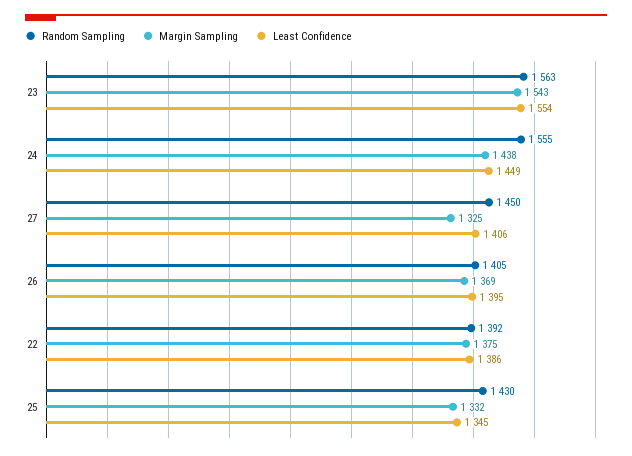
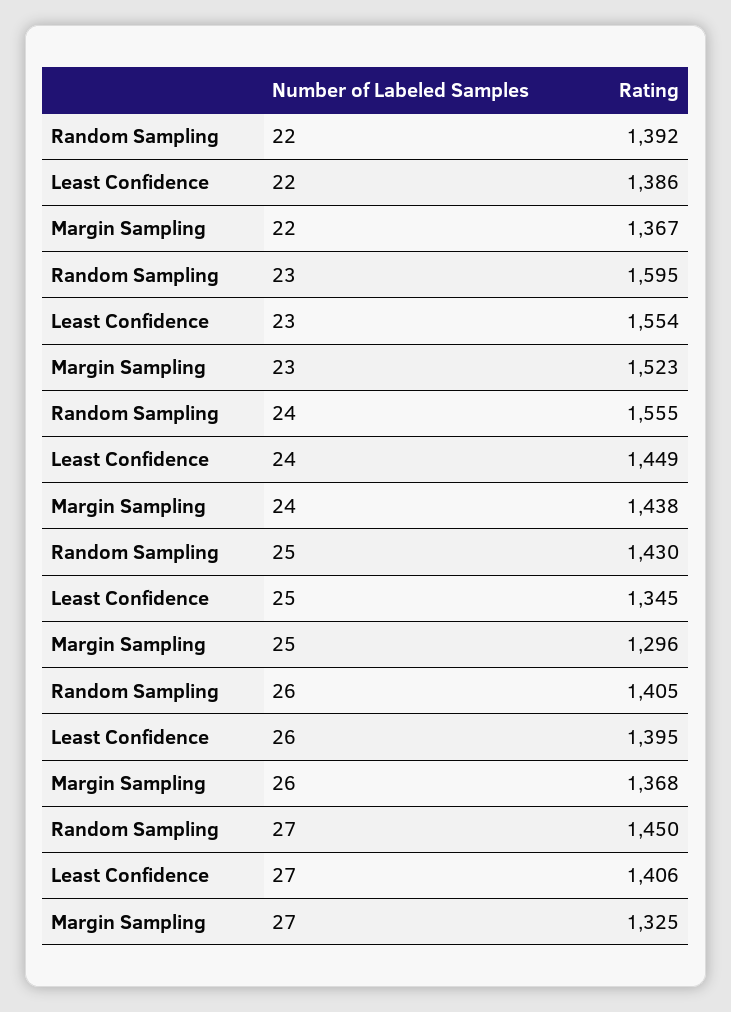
  {
    "Random Sampling": {
-     "23": 1563,
+     "23": 1595,
      "24": 1555,
      "27": 1450,
      "26": 1405,
      "22": 1392,
      "25": 1430
    },
    "Margin Sampling": {
-     "23": 1543,
+     "23": 1523,
      "24": 1438,
      "27": 1325,
-     "26": 1369,
+     "26": 1368,
-     "22": 1375,
+     "22": 1367,
-     "25": 1332
+     "25": 1296
    },
    "Least Confidence": {
      "23": 1554,
      "24": 1449,
      "27": 1406,
      "26": 1395,
      "22": 1386,
      "25": 1345
    }
  }

